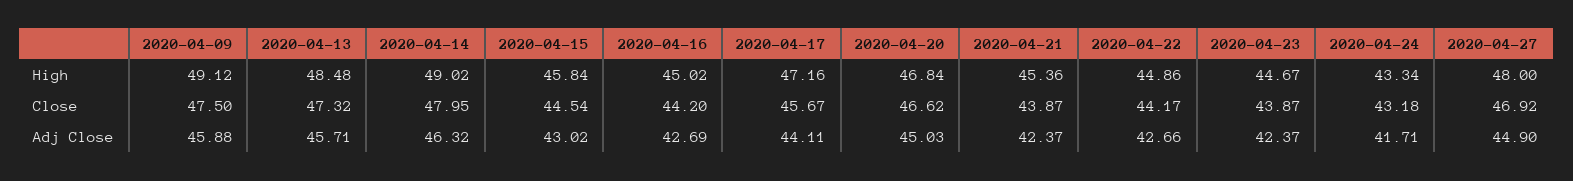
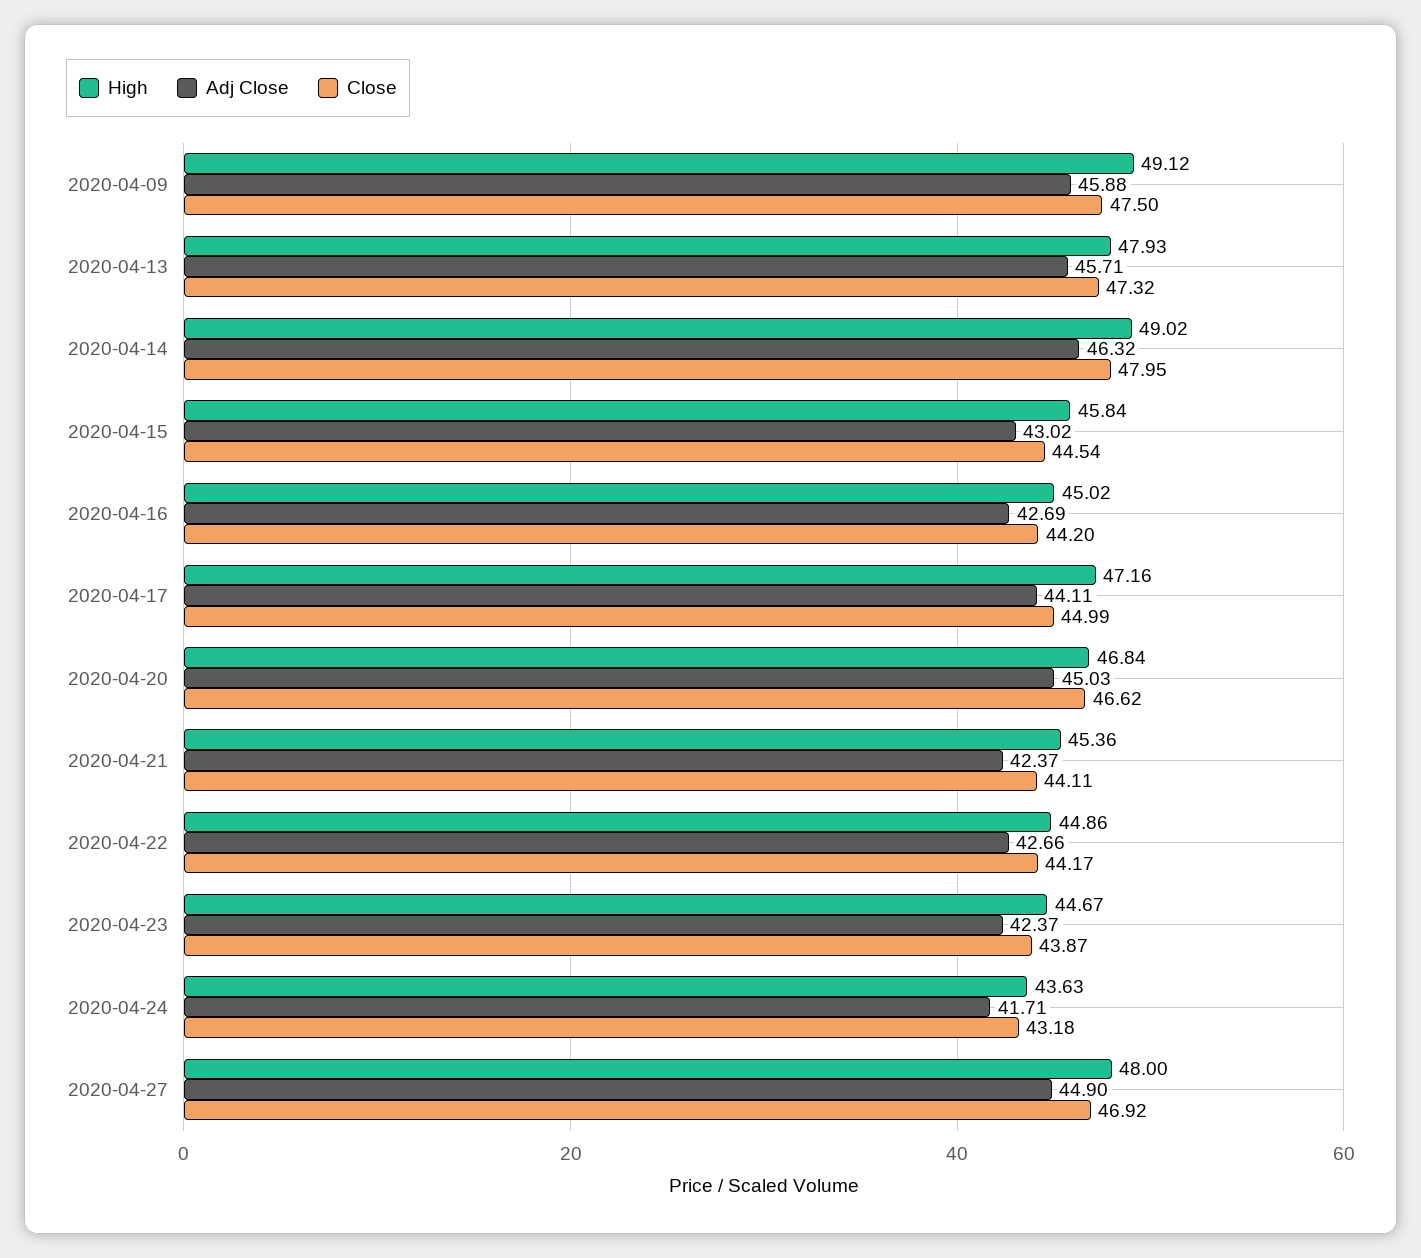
  {
    "High": {
      "2020-04-09": 49.12,
-     "2020-04-13": 48.48,
+     "2020-04-13": 47.93,
      "2020-04-14": 49.02,
      "2020-04-15": 45.84,
      "2020-04-16": 45.02,
      "2020-04-17": 47.16,
      "2020-04-20": 46.84,
      "2020-04-21": 45.36,
      "2020-04-22": 44.86,
      "2020-04-23": 44.67,
-     "2020-04-24": 43.34,
+     "2020-04-24": 43.63,
      "2020-04-27": 48
    },
    "Close": {
      "2020-04-09": 47.5,
      "2020-04-13": 47.32,
      "2020-04-14": 47.95,
      "2020-04-15": 44.54,
      "2020-04-16": 44.2,
-     "2020-04-17": 45.67,
+     "2020-04-17": 44.99,
      "2020-04-20": 46.62,
-     "2020-04-21": 43.87,
+     "2020-04-21": 44.11,
      "2020-04-22": 44.17,
      "2020-04-23": 43.87,
      "2020-04-24": 43.18,
      "2020-04-27": 46.92
    },
    "Adj Close": {
      "2020-04-09": 45.88,
      "2020-04-13": 45.71,
      "2020-04-14": 46.32,
      "2020-04-15": 43.02,
      "2020-04-16": 42.69,
      "2020-04-17": 44.11,
      "2020-04-20": 45.03,
      "2020-04-21": 42.37,
      "2020-04-22": 42.66,
      "2020-04-23": 42.37,
      "2020-04-24": 41.71,
      "2020-04-27": 44.9
    }
  }

